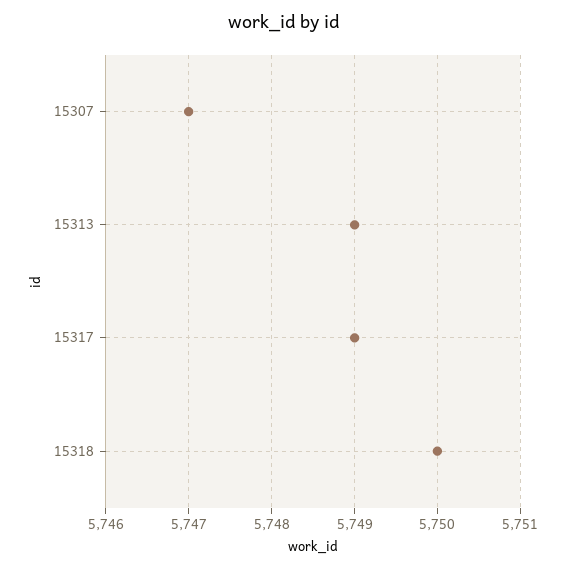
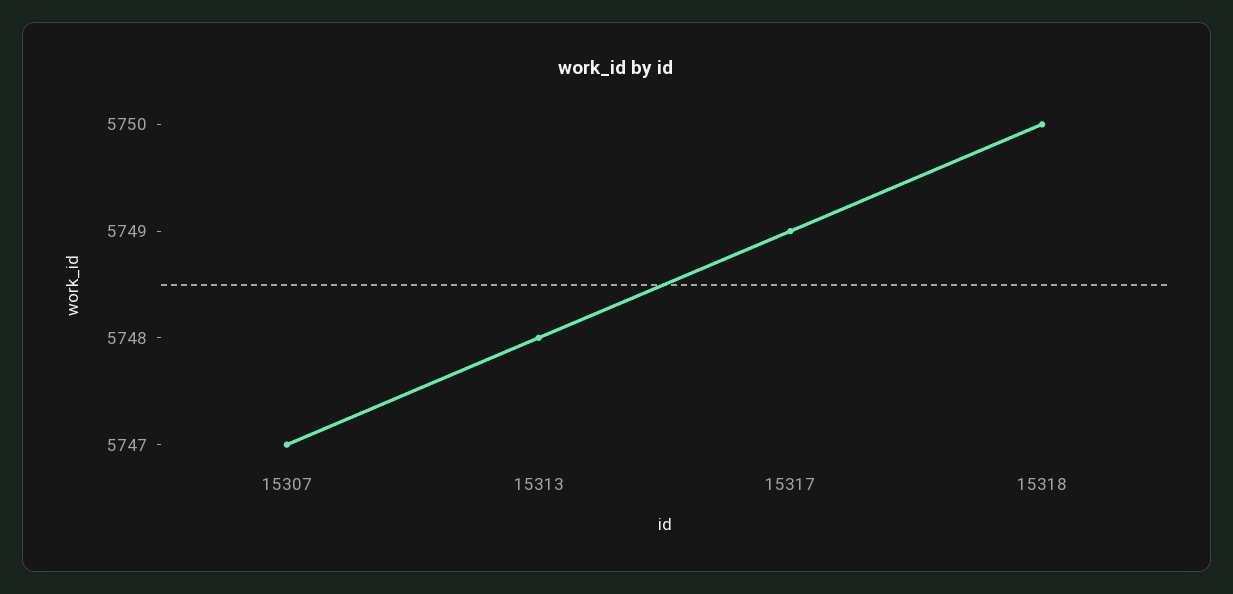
  {
    "15307": 5747,
-   "15313": 5749,
+   "15313": 5748,
    "15317": 5749,
    "15318": 5750
  }

